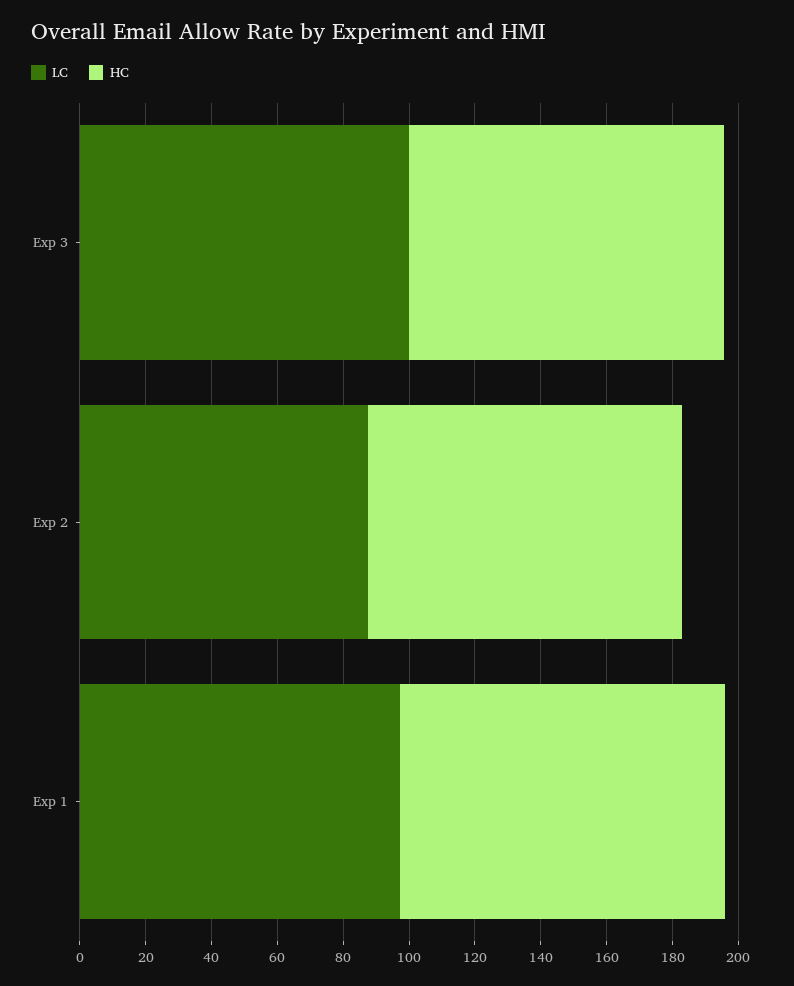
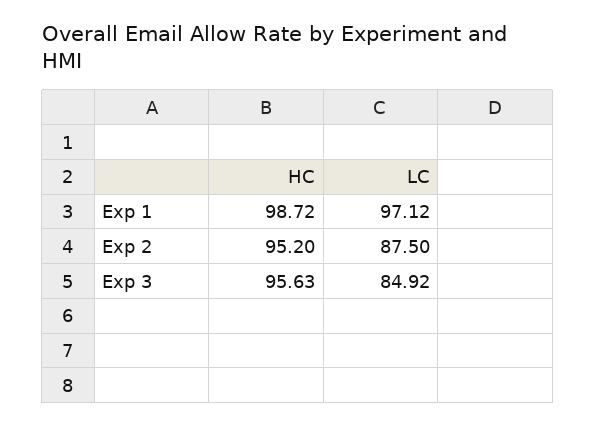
  {
    "LC": {
-     "Exp 3": 100,
+     "Exp 3": 84.92,
      "Exp 2": 87.5,
      "Exp 1": 97.12
    },
    "HC": {
      "Exp 3": 95.63,
      "Exp 2": 95.2,
      "Exp 1": 98.72
    }
  }

